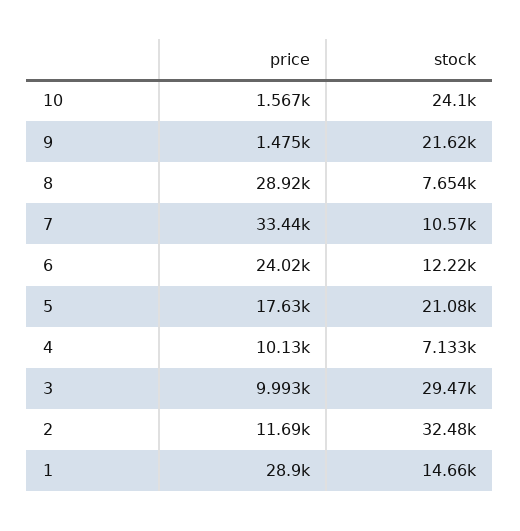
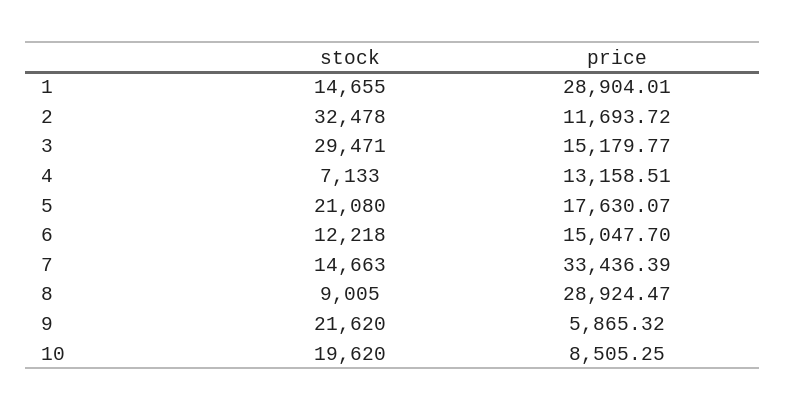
  {
    "price": {
-     "10": 1567,
+     "10": 8505.25,
-     "9": 1475,
+     "9": 5865.32,
      "8": 28924.47,
      "7": 33436.39,
-     "6": 24020,
+     "6": 15047.7,
      "5": 17630.07,
-     "4": 10130,
+     "4": 13158.51,
-     "3": 9993,
+     "3": 15179.77,
      "2": 11693.72,
      "1": 28904.01
    },
    "stock": {
-     "10": 24100,
+     "10": 19620,
      "9": 21620,
-     "8": 7654,
+     "8": 9005,
-     "7": 10570,
+     "7": 14663,
      "6": 12218,
      "5": 21080,
      "4": 7133,
      "3": 29471,
      "2": 32478,
      "1": 14655
    }
  }

